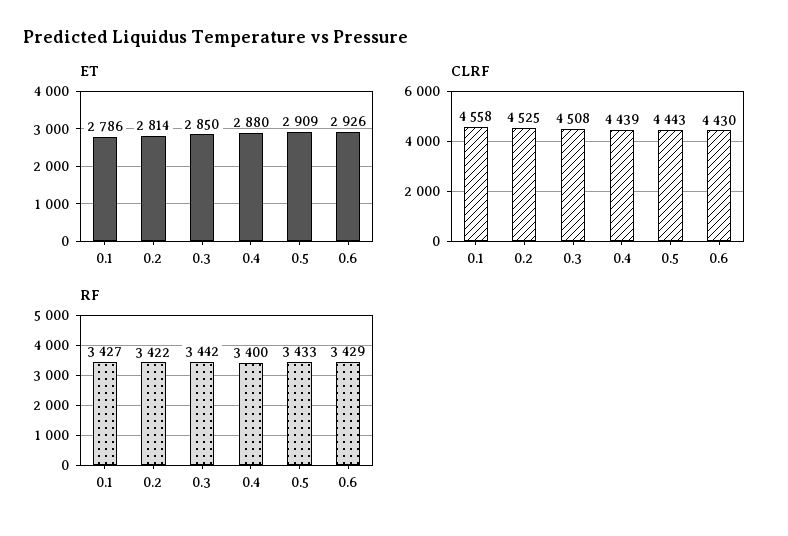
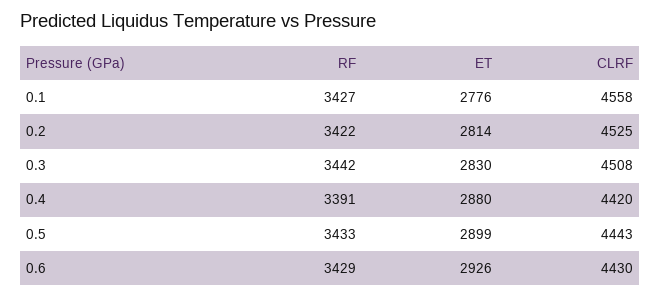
  {
    "ET": {
-     "0.1": 2786,
+     "0.1": 2776,
      "0.2": 2814,
-     "0.3": 2850,
+     "0.3": 2830,
      "0.4": 2880,
-     "0.5": 2909,
+     "0.5": 2899,
      "0.6": 2926
    },
    "CLRF": {
      "0.1": 4558,
      "0.2": 4525,
      "0.3": 4508,
-     "0.4": 4439,
+     "0.4": 4420,
      "0.5": 4443,
      "0.6": 4430
    },
    "RF": {
      "0.1": 3427,
      "0.2": 3422,
      "0.3": 3442,
-     "0.4": 3400,
+     "0.4": 3391,
      "0.5": 3433,
      "0.6": 3429
    }
  }

